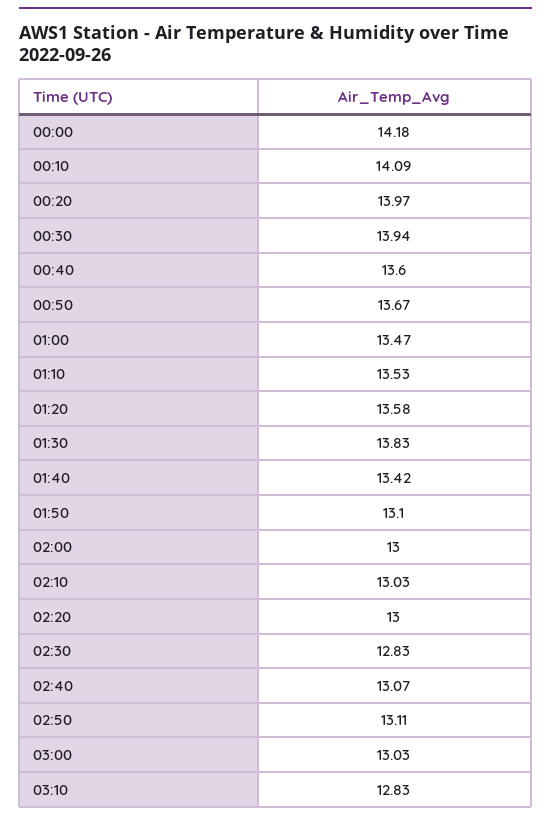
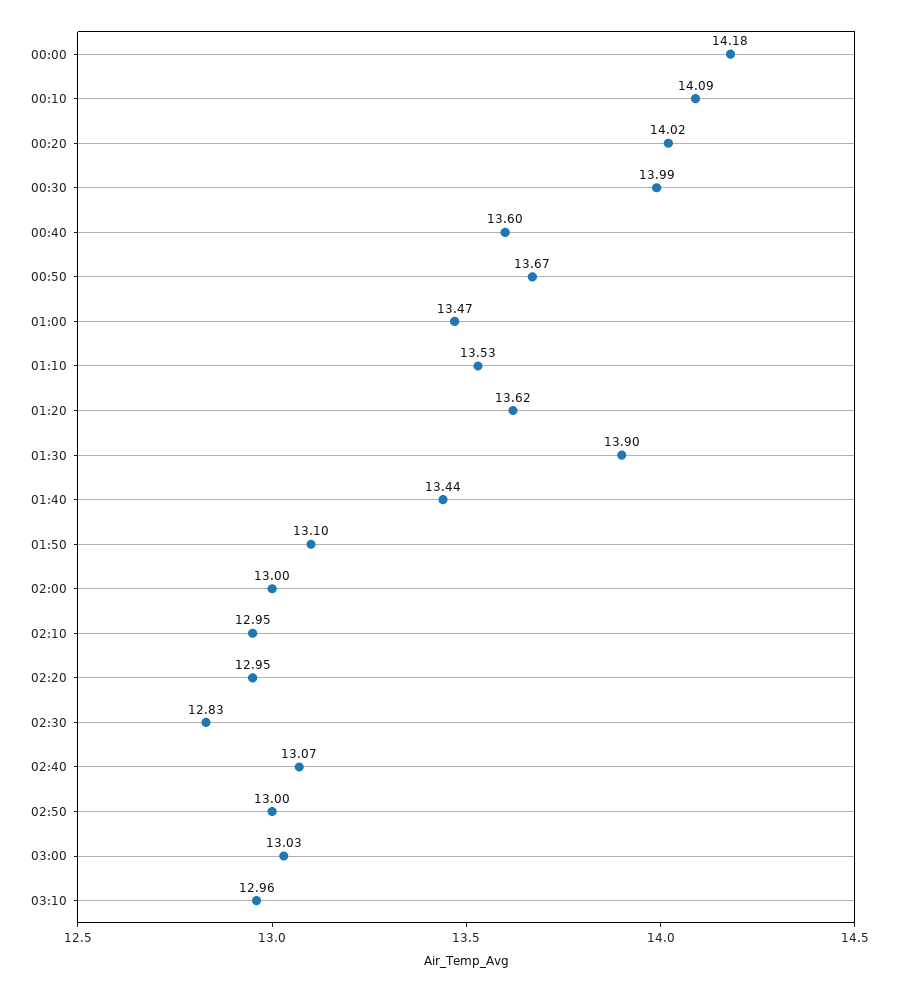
  {
    "00:00": 14.18,
    "00:10": 14.09,
-   "00:20": 13.97,
+   "00:20": 14.02,
-   "00:30": 13.94,
+   "00:30": 13.99,
    "00:40": 13.6,
    "00:50": 13.67,
    "01:00": 13.47,
    "01:10": 13.53,
-   "01:20": 13.58,
+   "01:20": 13.62,
-   "01:30": 13.83,
+   "01:30": 13.9,
-   "01:40": 13.42,
+   "01:40": 13.44,
    "01:50": 13.1,
    "02:00": 13,
-   "02:10": 13.03,
+   "02:10": 12.95,
-   "02:20": 13,
+   "02:20": 12.95,
    "02:30": 12.83,
    "02:40": 13.07,
-   "02:50": 13.11,
+   "02:50": 13,
    "03:00": 13.03,
-   "03:10": 12.83
+   "03:10": 12.96
  }

